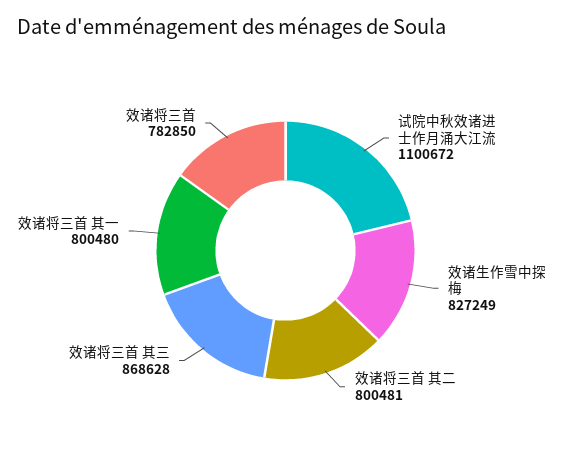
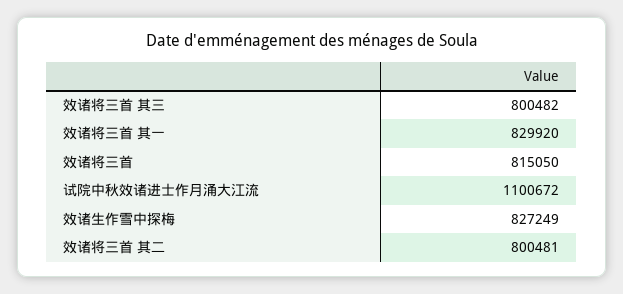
  {
    "试院中秋效诸进士作月涌大江流": 1100672,
    "效诸生作雪中探梅": 827249,
    "效诸将三首 其二": 800481,
-   "效诸将三首 其三": 868628,
+   "效诸将三首 其三": 800482,
-   "效诸将三首 其一": 800480,
+   "效诸将三首 其一": 829920,
-   "效诸将三首": 782850
+   "效诸将三首": 815050
  }

